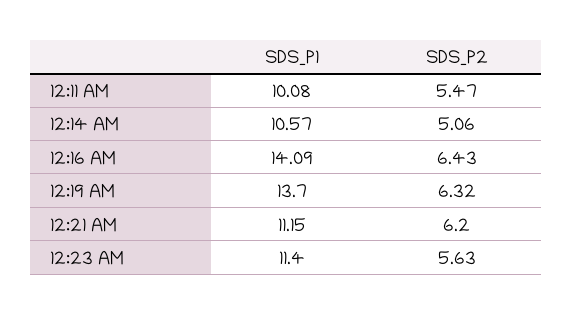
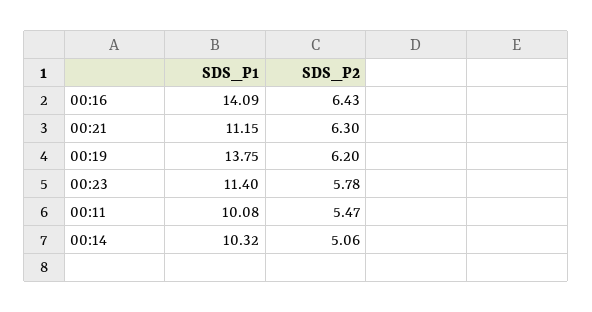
  {
    "SDS_P1": {
      "12:11 AM": 10.08,
-     "12:14 AM": 10.57,
+     "12:14 AM": 10.32,
      "12:16 AM": 14.09,
-     "12:19 AM": 13.7,
+     "12:19 AM": 13.75,
      "12:21 AM": 11.15,
      "12:23 AM": 11.4
    },
    "SDS_P2": {
      "12:11 AM": 5.47,
      "12:14 AM": 5.06,
      "12:16 AM": 6.43,
-     "12:19 AM": 6.32,
+     "12:19 AM": 6.2,
-     "12:21 AM": 6.2,
+     "12:21 AM": 6.3,
-     "12:23 AM": 5.63
+     "12:23 AM": 5.78
    }
  }

